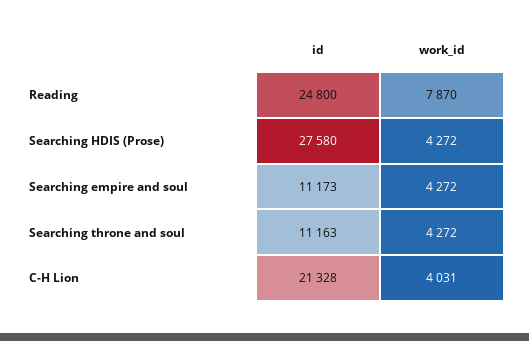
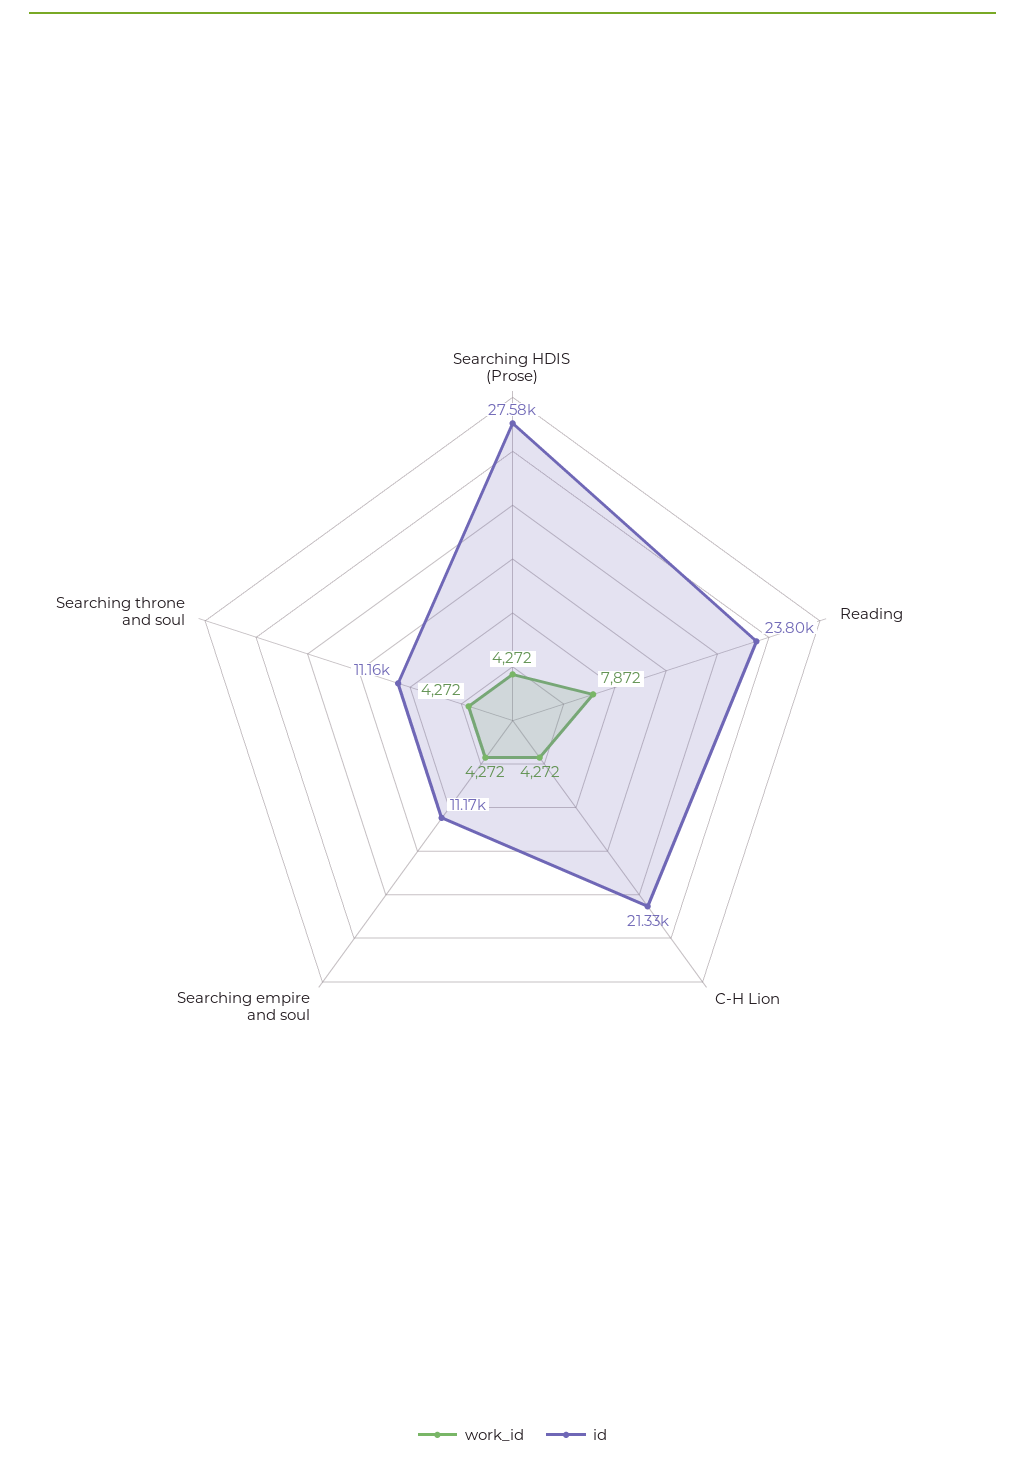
  {
    "id": {
-     "Reading": 24800,
+     "Reading": 23800,
      "Searching HDIS (Prose)": 27580,
      "Searching empire and soul": 11173,
      "Searching throne and soul": 11163,
      "C-H Lion": 21328
    },
    "work_id": {
-     "Reading": 7870,
+     "Reading": 7872,
      "Searching HDIS (Prose)": 4272,
      "Searching empire and soul": 4272,
      "Searching throne and soul": 4272,
-     "C-H Lion": 4031
+     "C-H Lion": 4272
    }
  }

